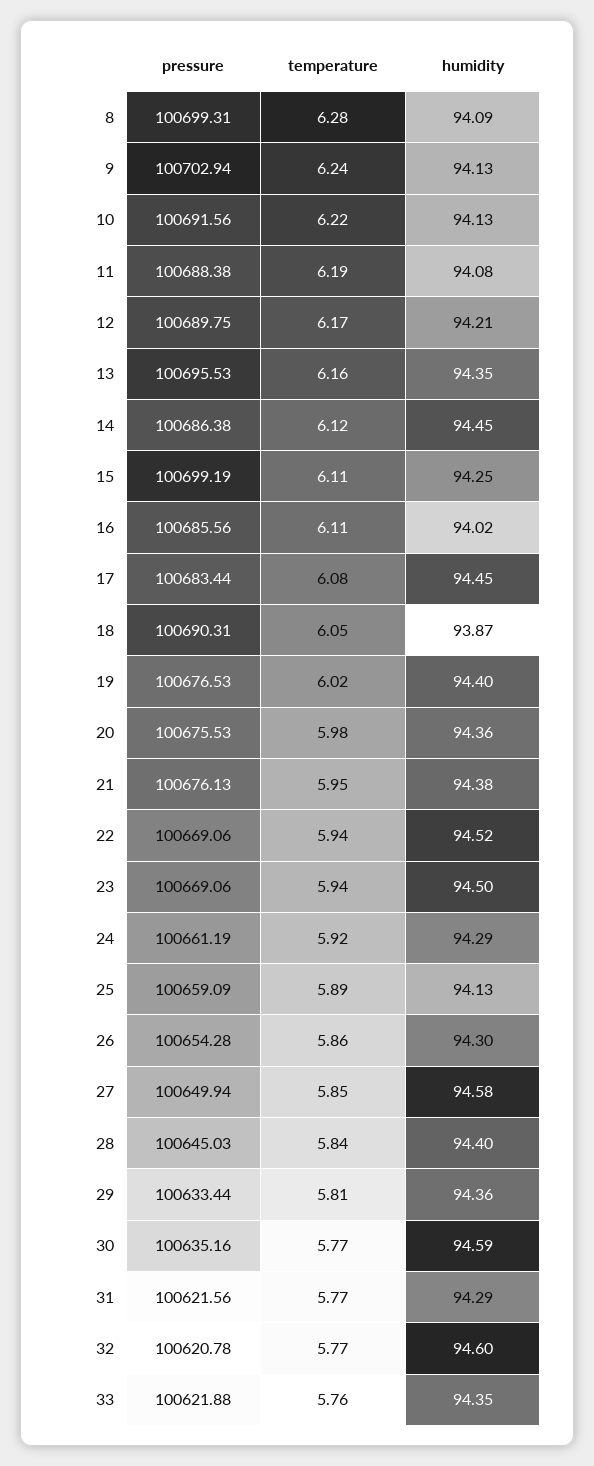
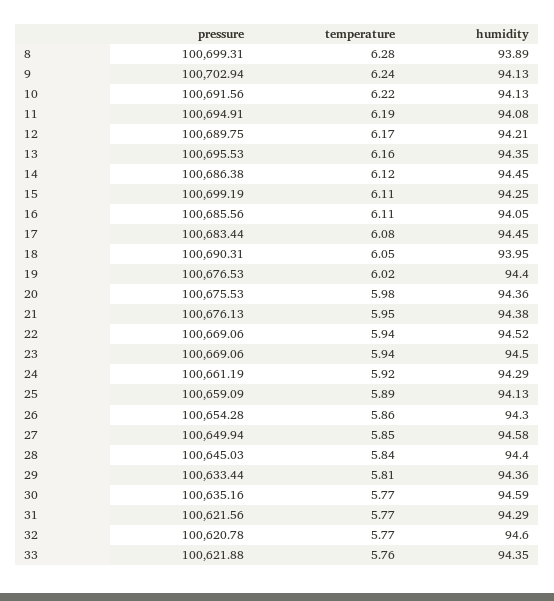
  {
    "pressure": {
      "8": 100699.31,
      "9": 100702.94,
      "10": 100691.56,
-     "11": 100688.38,
+     "11": 100694.91,
      "12": 100689.75,
      "13": 100695.53,
      "14": 100686.38,
      "15": 100699.19,
      "16": 100685.56,
      "17": 100683.44,
      "18": 100690.31,
      "19": 100676.53,
      "20": 100675.53,
      "21": 100676.13,
      "22": 100669.06,
      "23": 100669.06,
      "24": 100661.19,
      "25": 100659.09,
      "26": 100654.28,
      "27": 100649.94,
      "28": 100645.03,
      "29": 100633.44,
      "30": 100635.16,
      "31": 100621.56,
      "32": 100620.78,
      "33": 100621.88
    },
    "temperature": {
      "8": 6.28,
      "9": 6.24,
      "10": 6.22,
      "11": 6.19,
      "12": 6.17,
      "13": 6.16,
      "14": 6.12,
      "15": 6.11,
      "16": 6.11,
      "17": 6.08,
      "18": 6.05,
      "19": 6.02,
      "20": 5.98,
      "21": 5.95,
      "22": 5.94,
      "23": 5.94,
      "24": 5.92,
      "25": 5.89,
      "26": 5.86,
      "27": 5.85,
      "28": 5.84,
      "29": 5.81,
      "30": 5.77,
      "31": 5.77,
      "32": 5.77,
      "33": 5.76
    },
    "humidity": {
-     "8": 94.09,
+     "8": 93.89,
      "9": 94.13,
      "10": 94.13,
      "11": 94.08,
      "12": 94.21,
      "13": 94.35,
      "14": 94.45,
      "15": 94.25,
-     "16": 94.02,
+     "16": 94.05,
      "17": 94.45,
-     "18": 93.87,
+     "18": 93.95,
      "19": 94.4,
      "20": 94.36,
      "21": 94.38,
      "22": 94.52,
      "23": 94.5,
      "24": 94.29,
      "25": 94.13,
      "26": 94.3,
      "27": 94.58,
      "28": 94.4,
      "29": 94.36,
      "30": 94.59,
      "31": 94.29,
      "32": 94.6,
      "33": 94.35
    }
  }

